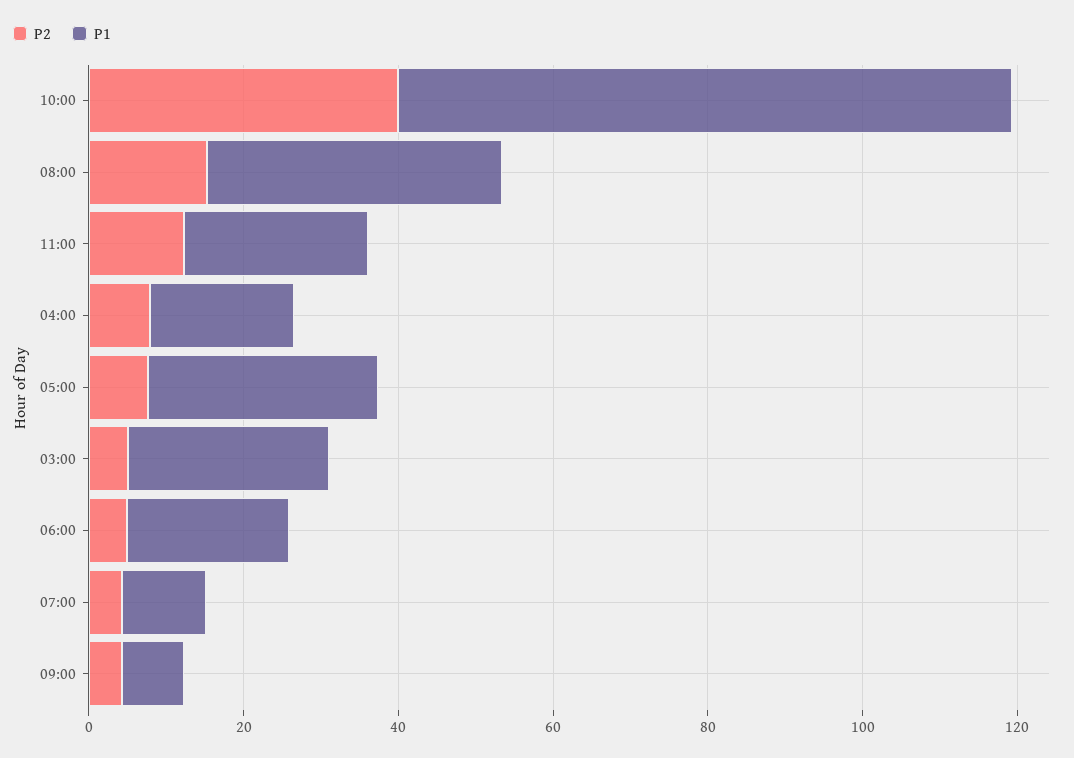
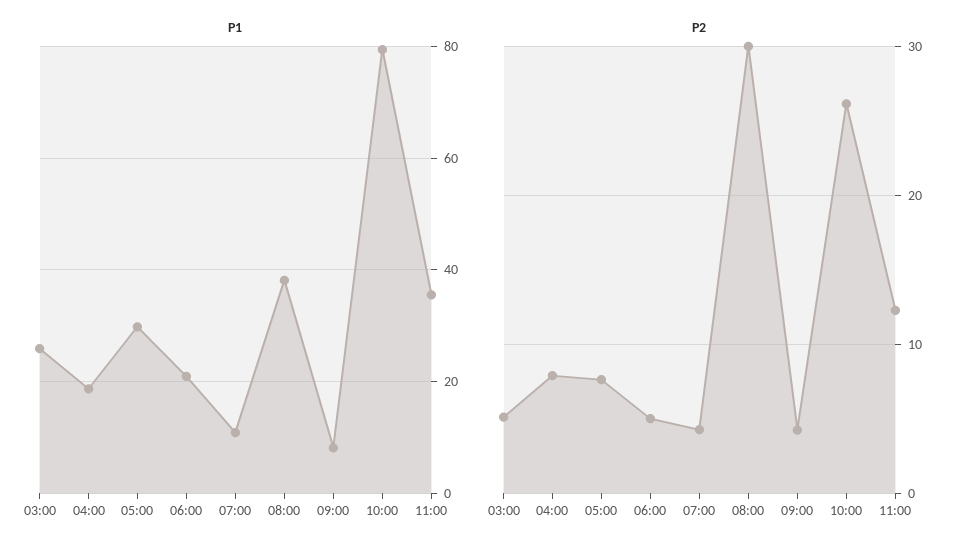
  {
    "P2": {
-     "10:00": 40,
+     "10:00": 26,
-     "08:00": 15,
+     "08:00": 30,
      "11:00": 12,
      "04:00": 8,
      "05:00": 8,
      "03:00": 5,
      "06:00": 5,
      "07:00": 4,
      "09:00": 4
    },
    "P1": {
      "10:00": 80,
      "08:00": 38,
-     "11:00": 25,
+     "11:00": 36,
      "04:00": 18,
      "05:00": 30,
      "03:00": 26,
      "06:00": 20,
      "07:00": 10,
      "09:00": 8
    }
  }

